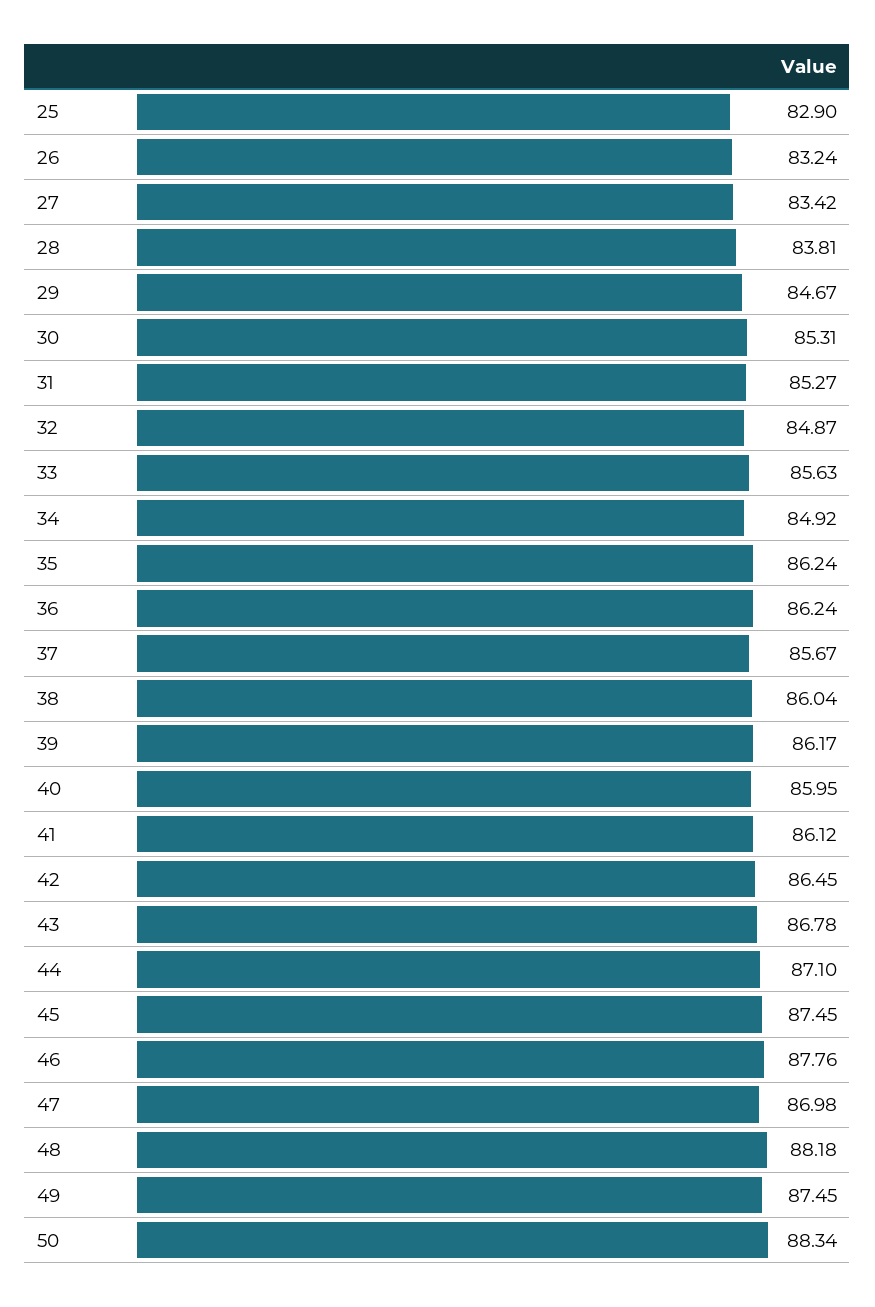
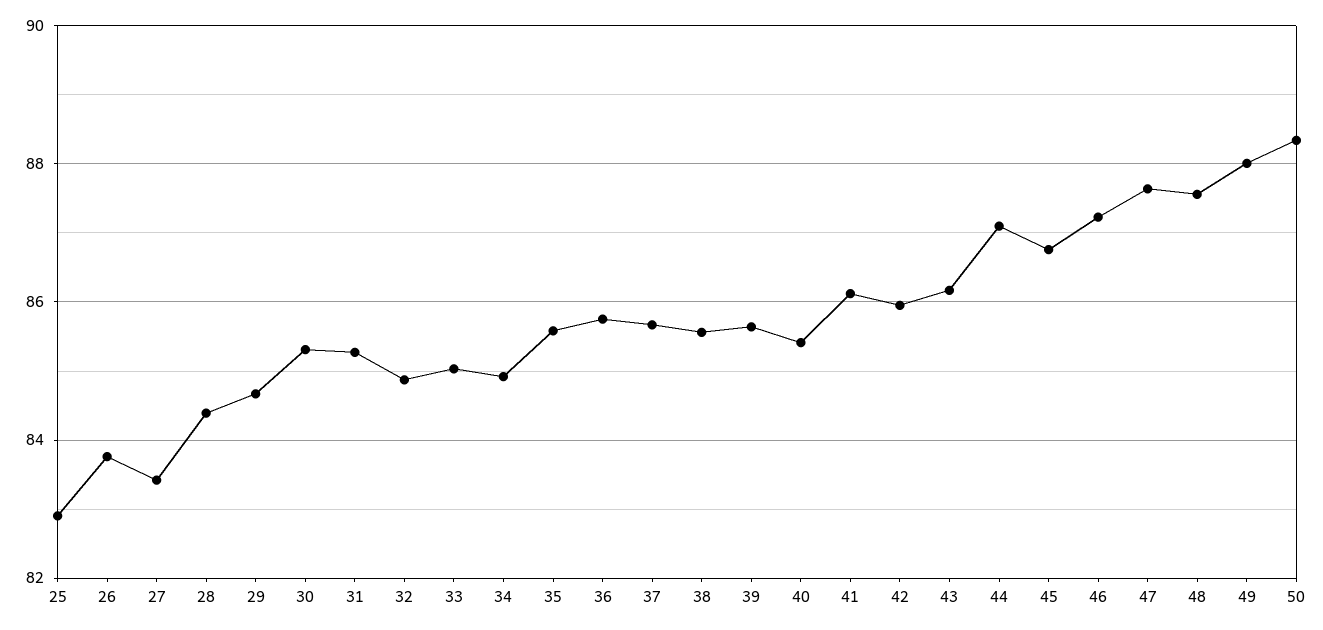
  {
    "25": 82.9,
-   "26": 83.24,
+   "26": 83.8,
    "27": 83.42,
-   "28": 83.81,
+   "28": 84.4,
    "29": 84.67,
    "30": 85.31,
    "31": 85.27,
    "32": 84.87,
-   "33": 85.63,
+   "33": 85,
    "34": 84.92,
-   "35": 86.24,
+   "35": 85.6,
-   "36": 86.24,
+   "36": 85.8,
    "37": 85.67,
-   "38": 86.04,
+   "38": 85.6,
-   "39": 86.17,
+   "39": 85.6,
-   "40": 85.95,
+   "40": 85.4,
    "41": 86.12,
-   "42": 86.45,
+   "42": 86,
-   "43": 86.78,
+   "43": 86.2,
    "44": 87.1,
-   "45": 87.45,
+   "45": 86.8,
-   "46": 87.76,
+   "46": 87.2,
-   "47": 86.98,
+   "47": 87.6,
-   "48": 88.18,
+   "48": 87.6,
-   "49": 87.45,
+   "49": 88,
    "50": 88.34
  }

